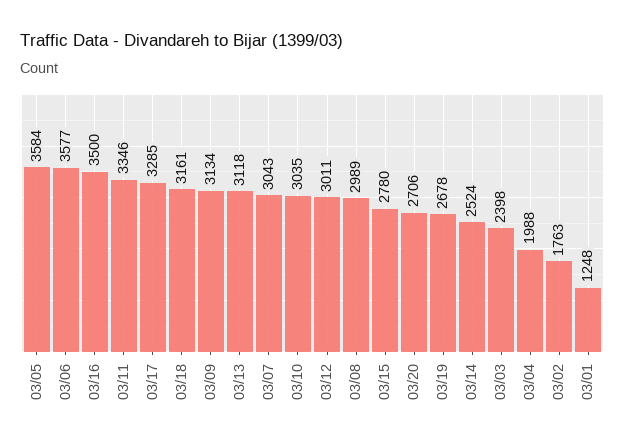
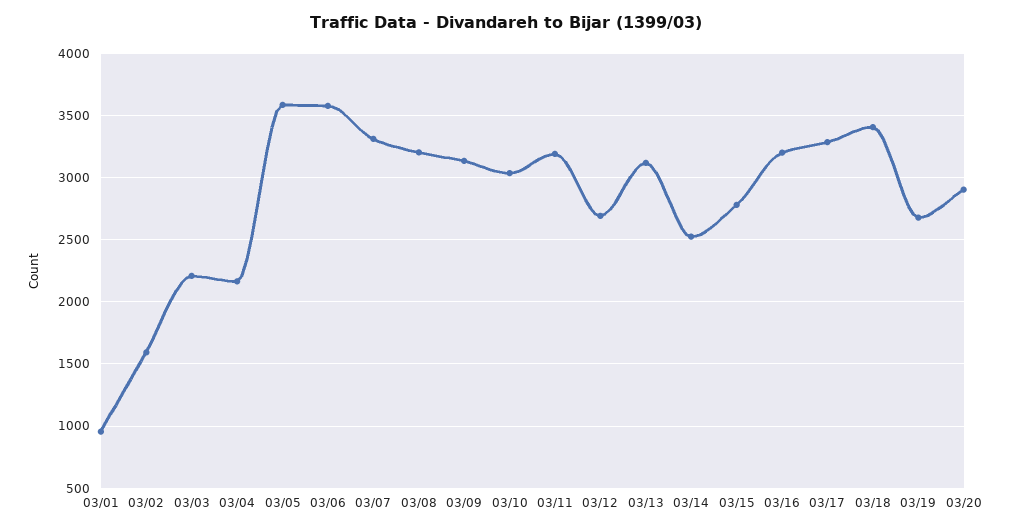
  {
    "03/05": 3584,
    "03/06": 3577,
-   "03/16": 3500,
+   "03/16": 3200,
-   "03/11": 3346,
+   "03/11": 3200,
    "03/17": 3285,
-   "03/18": 3161,
+   "03/18": 3400,
    "03/09": 3134,
    "03/13": 3118,
-   "03/07": 3043,
+   "03/07": 3300,
    "03/10": 3035,
-   "03/12": 3011,
+   "03/12": 2700,
-   "03/08": 2989,
+   "03/08": 3200,
    "03/15": 2780,
-   "03/20": 2706,
+   "03/20": 2900,
    "03/19": 2678,
    "03/14": 2524,
-   "03/03": 2398,
+   "03/03": 2200,
-   "03/04": 1988,
+   "03/04": 2150,
-   "03/02": 1763,
+   "03/02": 1600,
-   "03/01": 1248
+   "03/01": 950
  }

